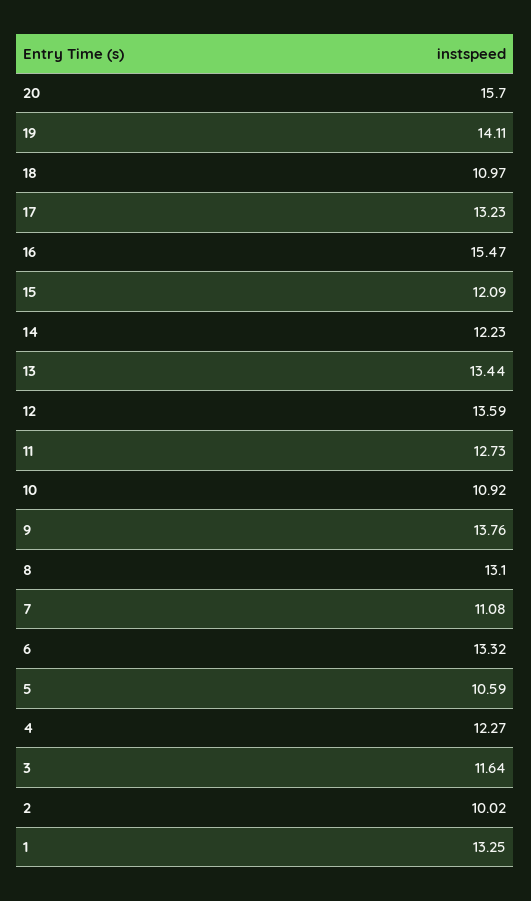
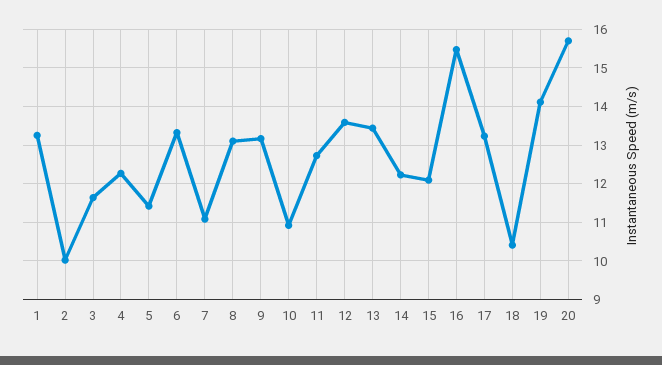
  {
    "20": 15.7,
    "19": 14.11,
-   "18": 10.97,
+   "18": 10.4,
    "17": 13.23,
    "16": 15.47,
    "15": 12.09,
    "14": 12.23,
    "13": 13.44,
    "12": 13.59,
    "11": 12.73,
    "10": 10.92,
-   "9": 13.76,
+   "9": 13.2,
    "8": 13.1,
    "7": 11.08,
    "6": 13.32,
-   "5": 10.59,
+   "5": 11.4,
    "4": 12.27,
    "3": 11.64,
    "2": 10.02,
    "1": 13.25
  }

